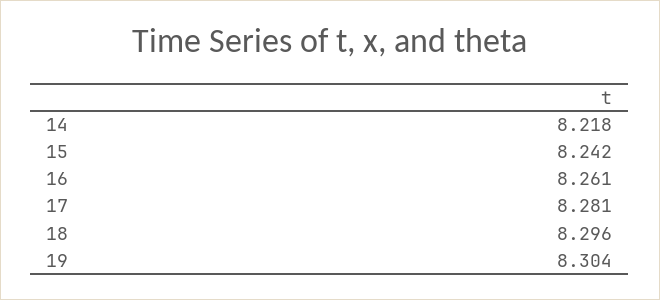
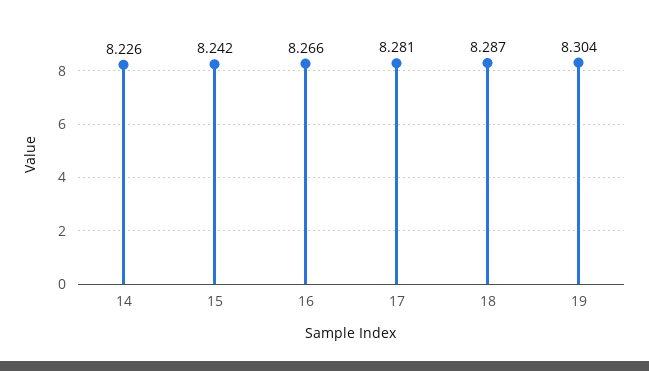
  {
-   "14": 8.218,
+   "14": 8.226,
    "15": 8.242,
-   "16": 8.261,
+   "16": 8.266,
    "17": 8.281,
-   "18": 8.296,
+   "18": 8.287,
    "19": 8.304
  }

